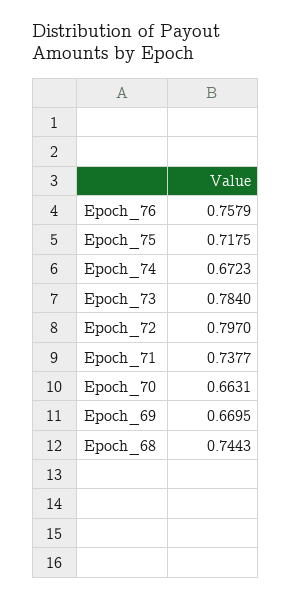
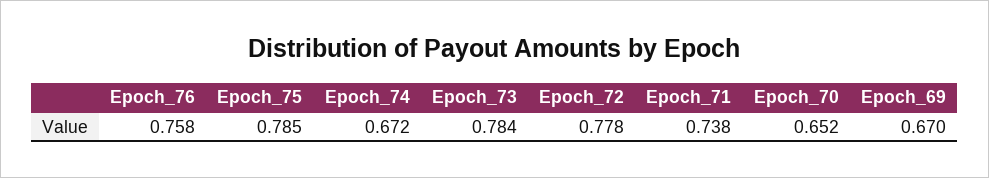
  {
    "Epoch_76": 0.7579,
-   "Epoch_75": 0.7175,
+   "Epoch_75": 0.785,
    "Epoch_74": 0.6723,
    "Epoch_73": 0.784,
-   "Epoch_72": 0.797,
+   "Epoch_72": 0.778,
    "Epoch_71": 0.7377,
-   "Epoch_70": 0.6631,
+   "Epoch_70": 0.652,
-   "Epoch_69": 0.6695,
+   "Epoch_69": 0.6695
-   "Epoch_68": 0.7443
  }

